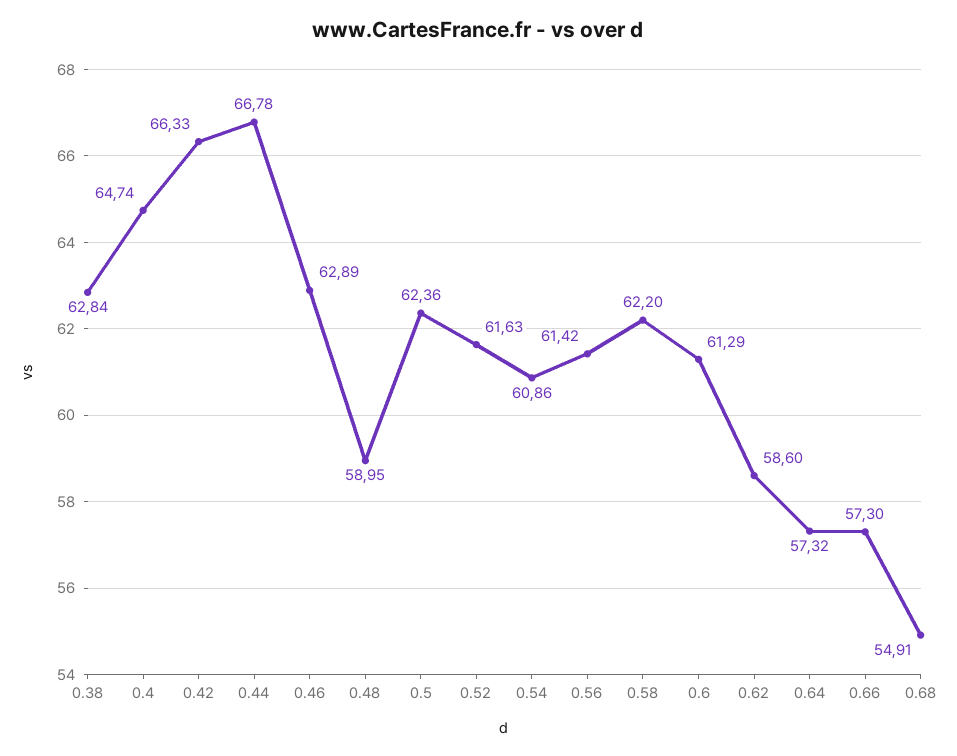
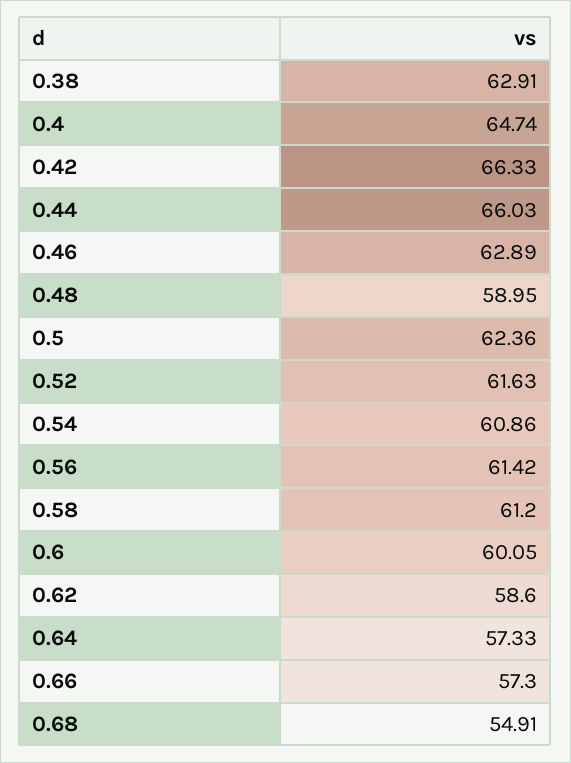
  {
-   "0.38": 62.84,
+   "0.38": 62.91,
    "0.4": 64.74,
    "0.42": 66.33,
-   "0.44": 66.78,
+   "0.44": 66.03,
    "0.46": 62.89,
    "0.48": 58.95,
    "0.5": 62.36,
    "0.52": 61.63,
    "0.54": 60.86,
    "0.56": 61.42,
-   "0.58": 62.2,
+   "0.58": 61.2,
-   "0.6": 61.29,
+   "0.6": 60.05,
    "0.62": 58.6,
-   "0.64": 57.32,
+   "0.64": 57.33,
    "0.66": 57.3,
    "0.68": 54.91
  }

